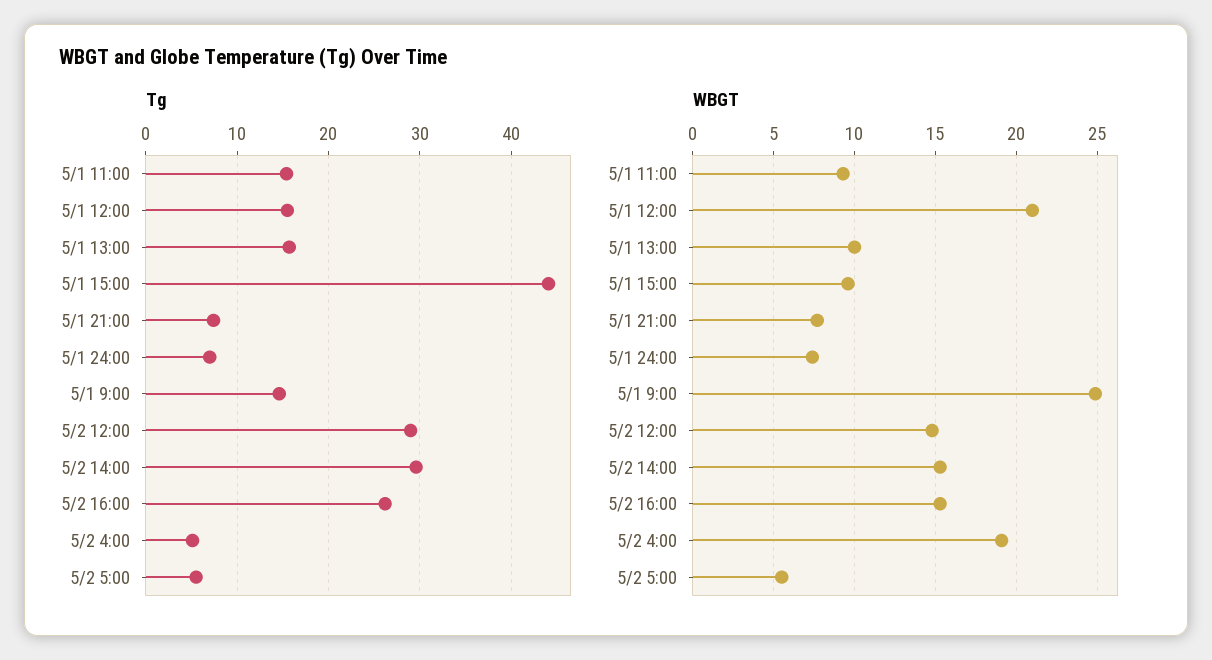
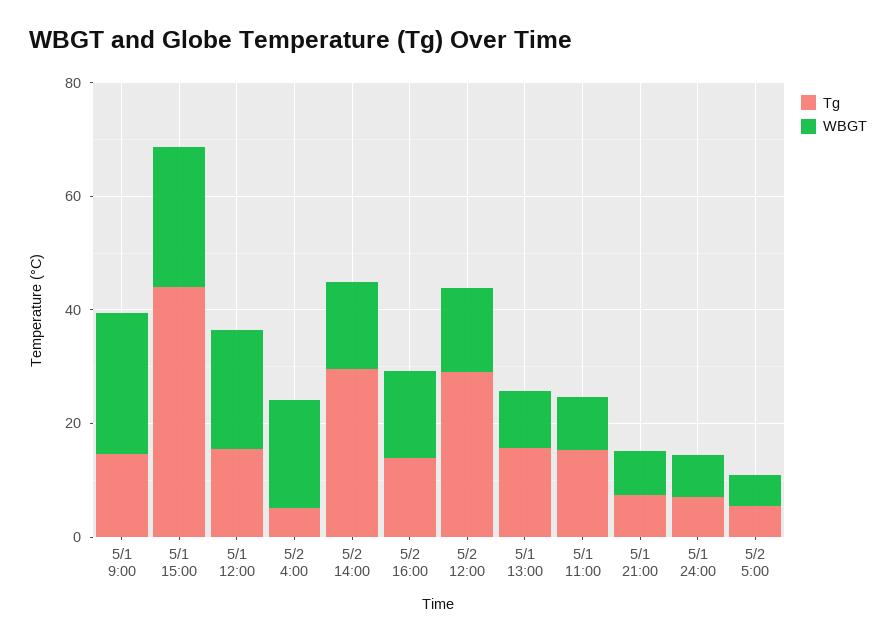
  {
    "Tg": {
      "5/1 11:00": 15,
      "5/1 12:00": 16,
      "5/1 13:00": 16,
      "5/1 15:00": 44,
      "5/1 21:00": 7,
      "5/1 24:00": 7,
      "5/1 9:00": 15,
      "5/2 12:00": 29,
      "5/2 14:00": 30,
-     "5/2 16:00": 26,
+     "5/2 16:00": 15,
      "5/2 4:00": 5,
      "5/2 5:00": 6
    },
    "WBGT": {
      "5/1 11:00": 9.5,
      "5/1 12:00": 21,
      "5/1 13:00": 10,
-     "5/1 15:00": 9.5,
+     "5/1 15:00": 25,
      "5/1 21:00": 7.5,
      "5/1 24:00": 7.5,
      "5/1 9:00": 25,
      "5/2 12:00": 15,
      "5/2 14:00": 15.5,
      "5/2 16:00": 15.5,
      "5/2 4:00": 19,
      "5/2 5:00": 5.5
    }
  }

